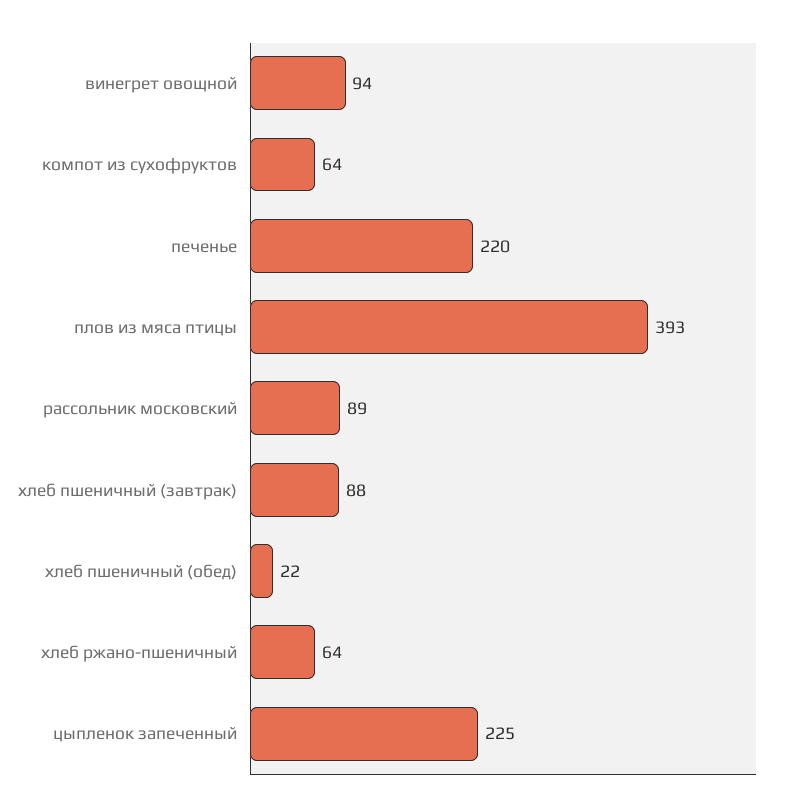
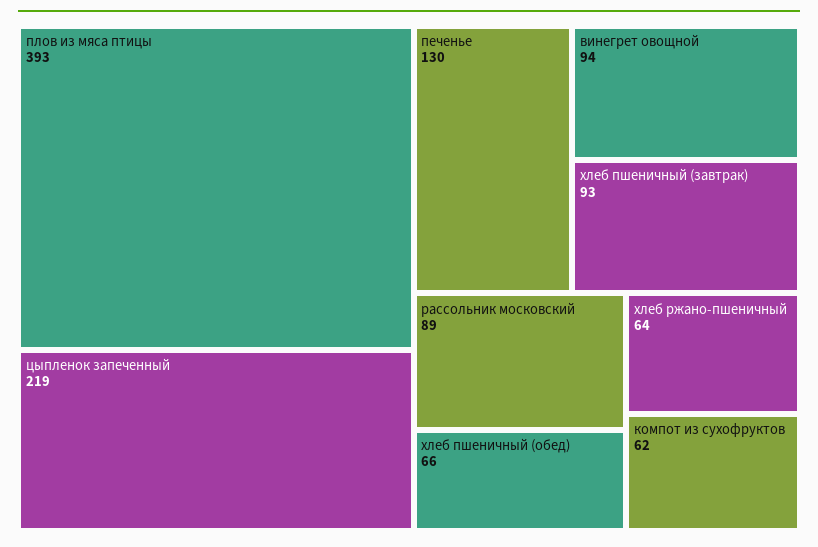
  {
    "винегрет овощной": 94,
-   "компот из сухофруктов": 64,
+   "компот из сухофруктов": 62,
-   "печенье": 220,
+   "печенье": 130,
    "плов из мяса птицы": 393,
    "рассольник московский": 89,
-   "хлеб пшеничный (завтрак)": 88,
+   "хлеб пшеничный (завтрак)": 93,
-   "хлеб пшеничный (обед)": 22,
+   "хлеб пшеничный (обед)": 66,
    "хлеб ржано-пшеничный": 64,
-   "цыпленок запеченный": 225
+   "цыпленок запеченный": 219
  }

